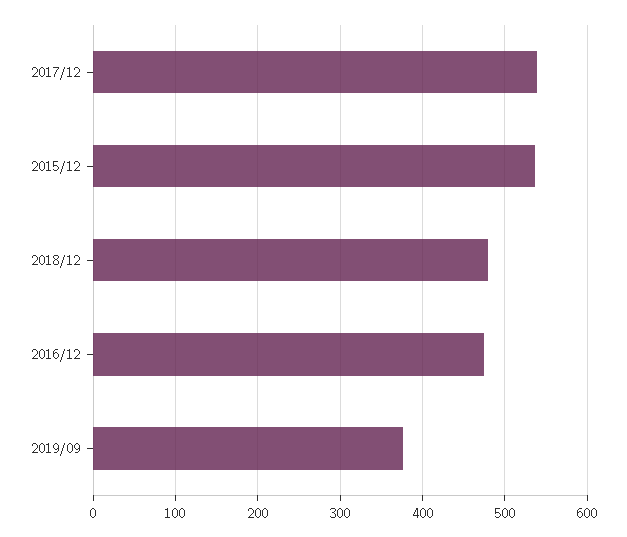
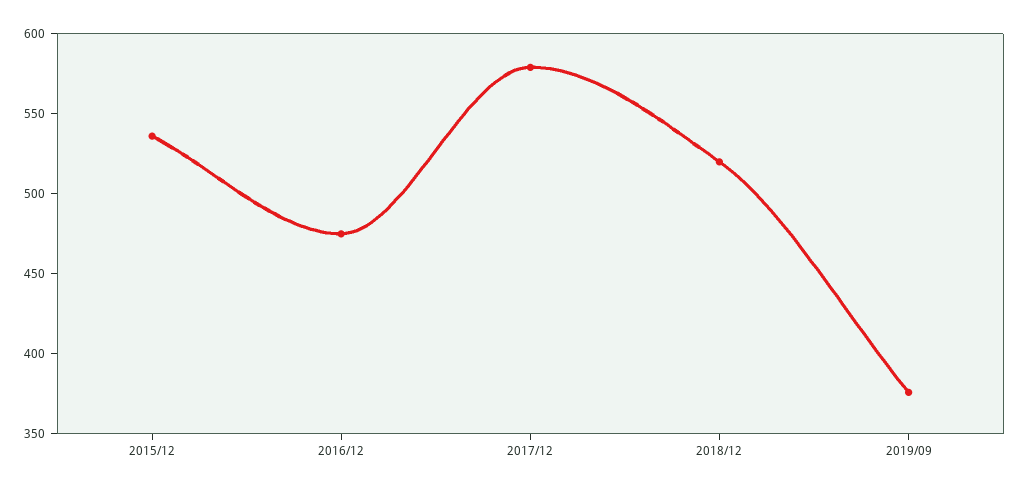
  {
-   "2017/12": 540,
+   "2017/12": 580,
    "2015/12": 540,
-   "2018/12": 480,
+   "2018/12": 520,
    "2016/12": 480,
    "2019/09": 380
  }

